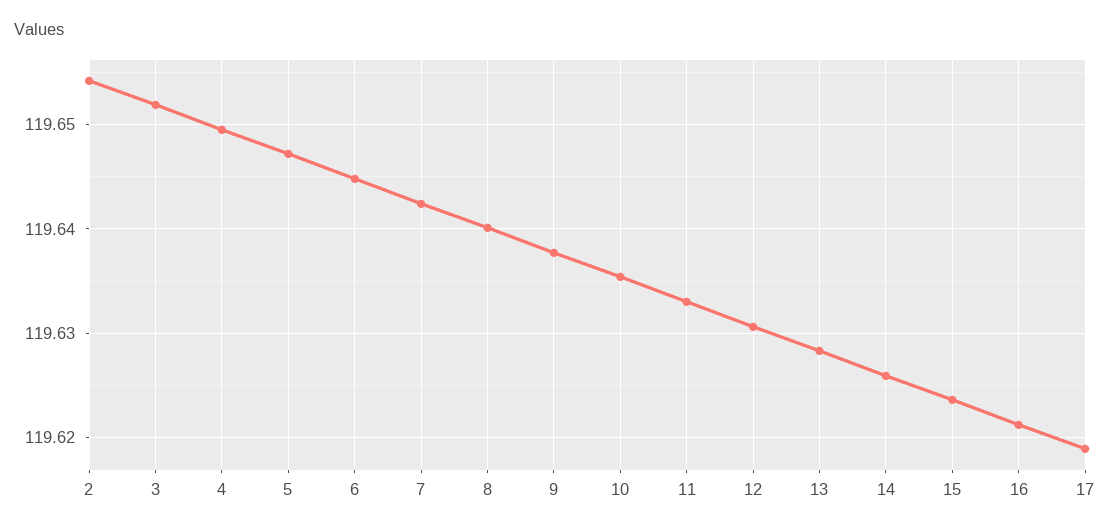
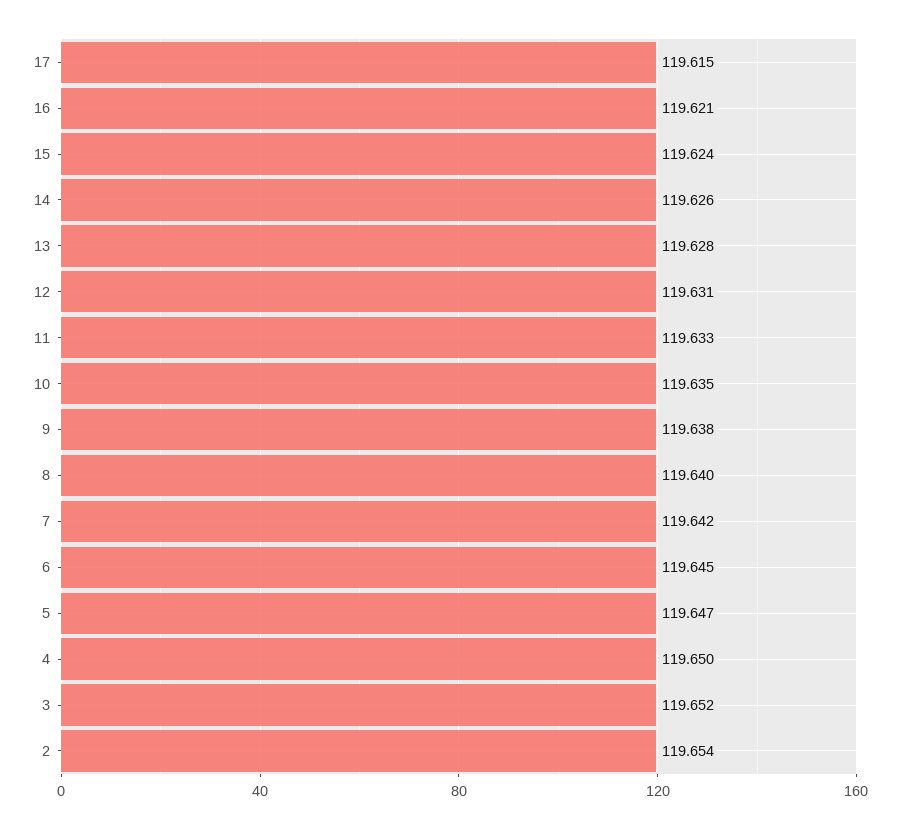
  {
    "2": 119.654,
    "3": 119.652,
    "4": 119.65,
    "5": 119.647,
    "6": 119.645,
    "7": 119.642,
    "8": 119.64,
    "9": 119.638,
    "10": 119.635,
    "11": 119.633,
    "12": 119.631,
    "13": 119.628,
    "14": 119.626,
    "15": 119.624,
    "16": 119.621,
-   "17": 119.619
+   "17": 119.615
  }

